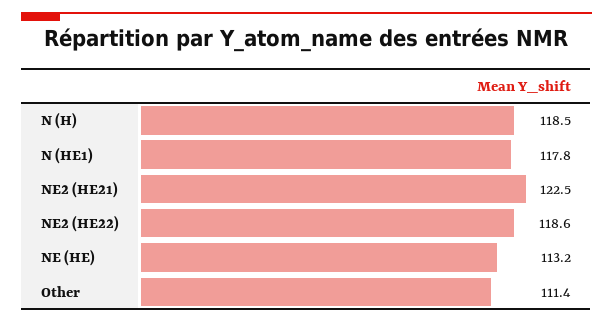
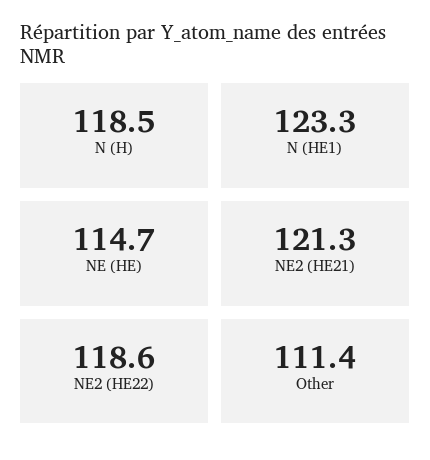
  {
    "N (H)": 118.5,
-   "N (HE1)": 117.8,
+   "N (HE1)": 123.3,
-   "NE2 (HE21)": 122.5,
+   "NE2 (HE21)": 121.3,
    "NE2 (HE22)": 118.6,
-   "NE (HE)": 113.2,
+   "NE (HE)": 114.7,
    "Other": 111.4
  }

